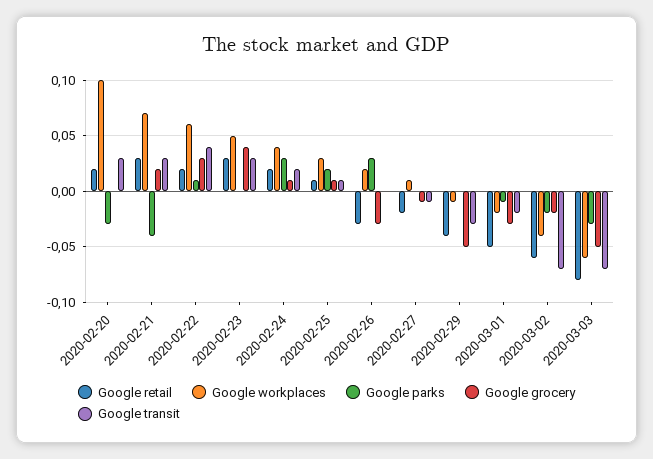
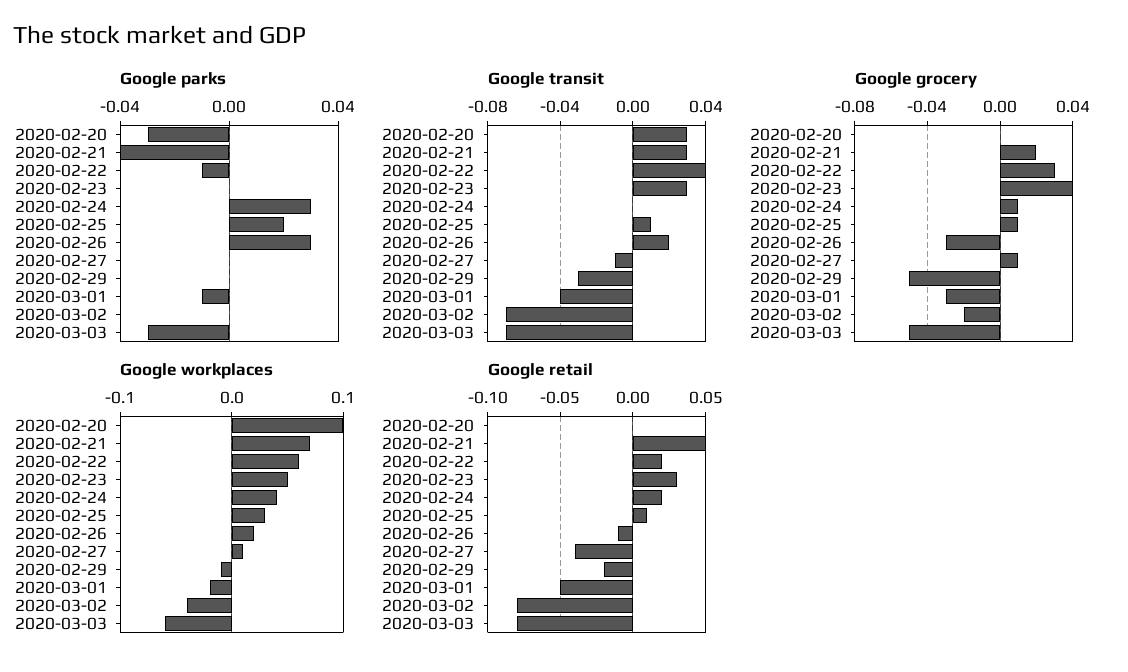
  {
    "Google retail": {
-     "2020-02-20": 0.02,
+     "2020-02-20": 0,
-     "2020-02-21": 0.03,
+     "2020-02-21": 0.05,
      "2020-02-22": 0.02,
      "2020-02-23": 0.03,
      "2020-02-24": 0.02,
      "2020-02-25": 0.01,
-     "2020-02-26": -0.03,
+     "2020-02-26": -0.01,
-     "2020-02-27": -0.02,
+     "2020-02-27": -0.04,
-     "2020-02-29": -0.04,
+     "2020-02-29": -0.02,
      "2020-03-01": -0.05,
-     "2020-03-02": -0.06,
+     "2020-03-02": -0.08,
      "2020-03-03": -0.08
    },
    "Google workplaces": {
      "2020-02-20": 0.1,
      "2020-02-21": 0.07,
      "2020-02-22": 0.06,
      "2020-02-23": 0.05,
      "2020-02-24": 0.04,
      "2020-02-25": 0.03,
      "2020-02-26": 0.02,
      "2020-02-27": 0.01,
      "2020-02-29": -0.01,
      "2020-03-01": -0.02,
      "2020-03-02": -0.04,
      "2020-03-03": -0.06
    },
    "Google parks": {
      "2020-02-20": -0.03,
      "2020-02-21": -0.04,
-     "2020-02-22": 0.01,
+     "2020-02-22": -0.01,
      "2020-02-23": 0,
      "2020-02-24": 0.03,
      "2020-02-25": 0.02,
      "2020-02-26": 0.03,
      "2020-02-27": 0,
      "2020-02-29": 0,
      "2020-03-01": -0.01,
-     "2020-03-02": -0.02,
+     "2020-03-02": 0,
      "2020-03-03": -0.03
    },
    "Google grocery": {
      "2020-02-20": 0,
      "2020-02-21": 0.02,
      "2020-02-22": 0.03,
      "2020-02-23": 0.04,
      "2020-02-24": 0.01,
      "2020-02-25": 0.01,
      "2020-02-26": -0.03,
-     "2020-02-27": -0.01,
+     "2020-02-27": 0.01,
      "2020-02-29": -0.05,
      "2020-03-01": -0.03,
      "2020-03-02": -0.02,
      "2020-03-03": -0.05
    },
    "Google transit": {
      "2020-02-20": 0.03,
      "2020-02-21": 0.03,
      "2020-02-22": 0.04,
      "2020-02-23": 0.03,
-     "2020-02-24": 0.02,
+     "2020-02-24": 0,
      "2020-02-25": 0.01,
-     "2020-02-26": 0,
+     "2020-02-26": 0.02,
      "2020-02-27": -0.01,
      "2020-02-29": -0.03,
-     "2020-03-01": -0.02,
+     "2020-03-01": -0.04,
      "2020-03-02": -0.07,
      "2020-03-03": -0.07
    }
  }

